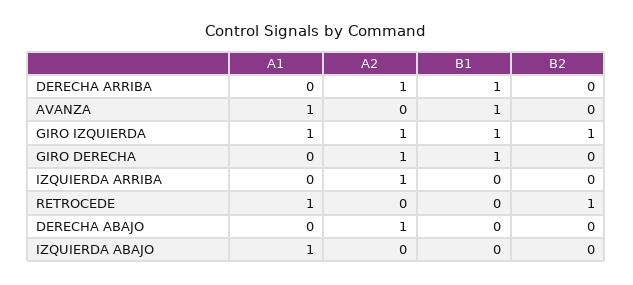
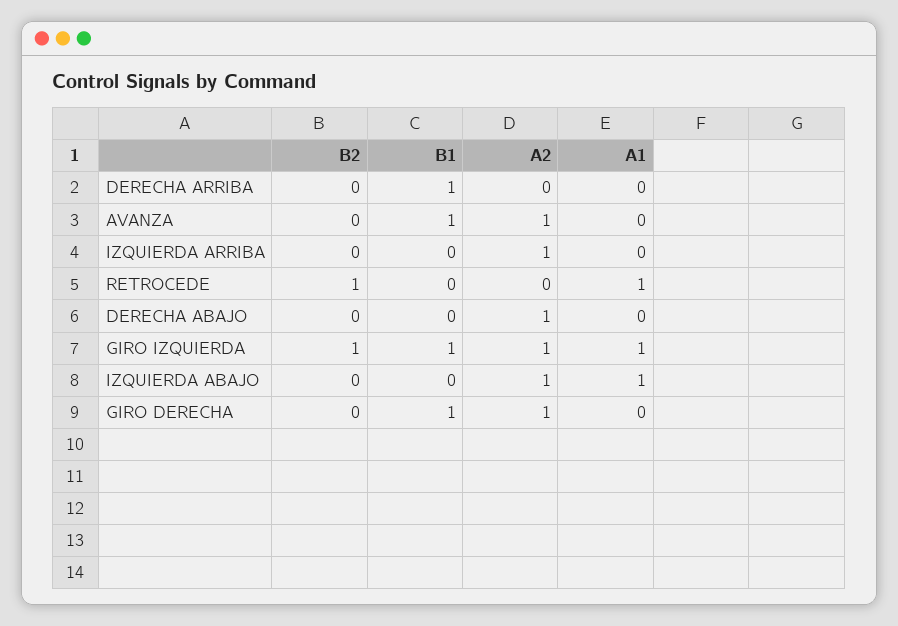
  {
    "A1": {
      "DERECHA ARRIBA": 0,
-     "AVANZA": 1,
+     "AVANZA": 0,
      "GIRO IZQUIERDA": 1,
      "GIRO DERECHA": 0,
      "IZQUIERDA ARRIBA": 0,
      "RETROCEDE": 1,
      "DERECHA ABAJO": 0,
      "IZQUIERDA ABAJO": 1
    },
    "A2": {
-     "DERECHA ARRIBA": 1,
+     "DERECHA ARRIBA": 0,
-     "AVANZA": 0,
+     "AVANZA": 1,
      "GIRO IZQUIERDA": 1,
      "GIRO DERECHA": 1,
      "IZQUIERDA ARRIBA": 1,
      "RETROCEDE": 0,
      "DERECHA ABAJO": 1,
-     "IZQUIERDA ABAJO": 0
+     "IZQUIERDA ABAJO": 1
    },
    "B1": {
      "DERECHA ARRIBA": 1,
      "AVANZA": 1,
      "GIRO IZQUIERDA": 1,
      "GIRO DERECHA": 1,
      "IZQUIERDA ARRIBA": 0,
      "RETROCEDE": 0,
      "DERECHA ABAJO": 0,
      "IZQUIERDA ABAJO": 0
    },
    "B2": {
      "DERECHA ARRIBA": 0,
      "AVANZA": 0,
      "GIRO IZQUIERDA": 1,
      "GIRO DERECHA": 0,
      "IZQUIERDA ARRIBA": 0,
      "RETROCEDE": 1,
      "DERECHA ABAJO": 0,
      "IZQUIERDA ABAJO": 0
    }
  }

